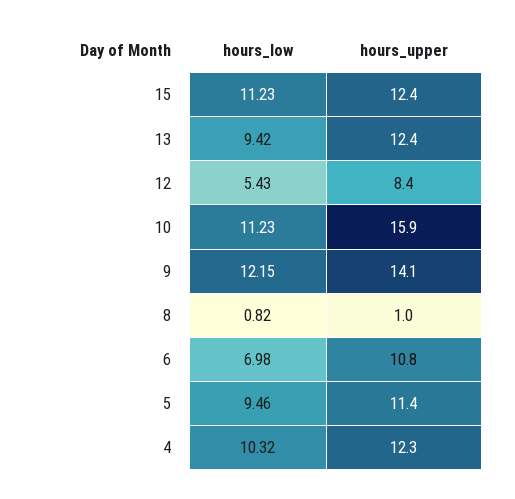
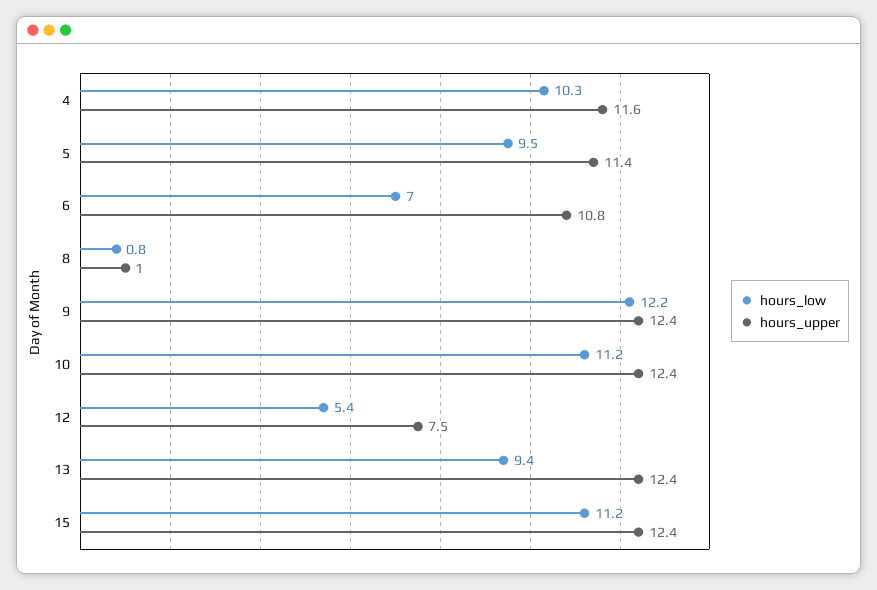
  {
    "hours_low": {
      "15": 11.23,
      "13": 9.42,
      "12": 5.43,
      "10": 11.23,
      "9": 12.15,
      "8": 0.82,
      "6": 6.98,
      "5": 9.46,
      "4": 10.32
    },
    "hours_upper": {
      "15": 12.4,
      "13": 12.4,
-     "12": 8.4,
+     "12": 7.5,
-     "10": 15.9,
+     "10": 12.4,
-     "9": 14.1,
+     "9": 12.4,
      "8": 1,
      "6": 10.8,
      "5": 11.4,
-     "4": 12.3
+     "4": 11.6
    }
  }

